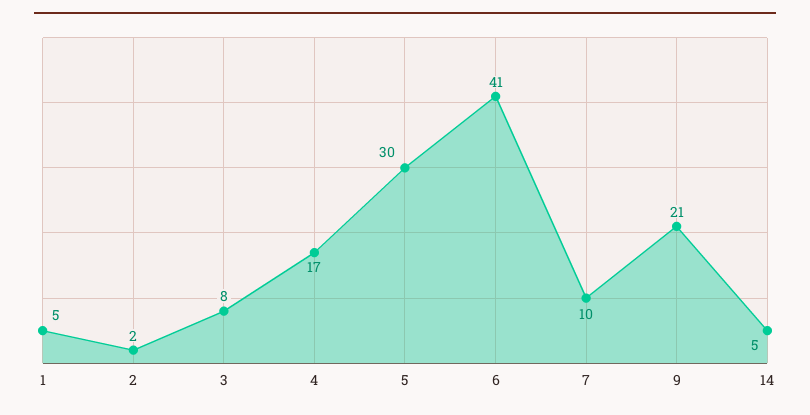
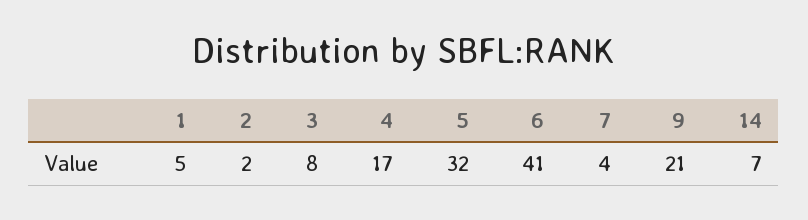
  {
    "1": 5,
    "2": 2,
    "3": 8,
    "4": 17,
-   "5": 30,
+   "5": 32,
    "6": 41,
-   "7": 10,
+   "7": 4,
    "9": 21,
-   "14": 5
+   "14": 7
  }

